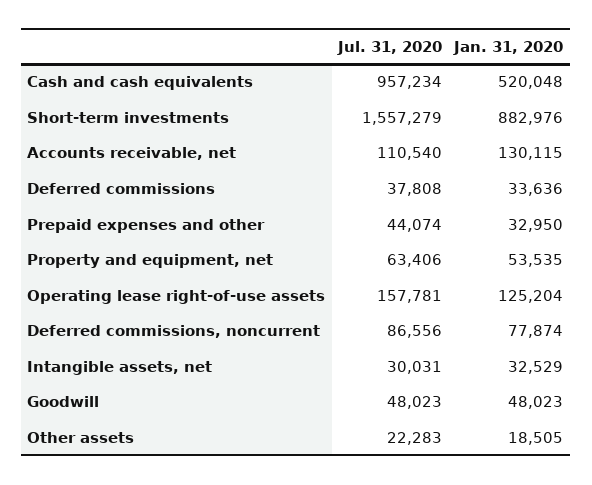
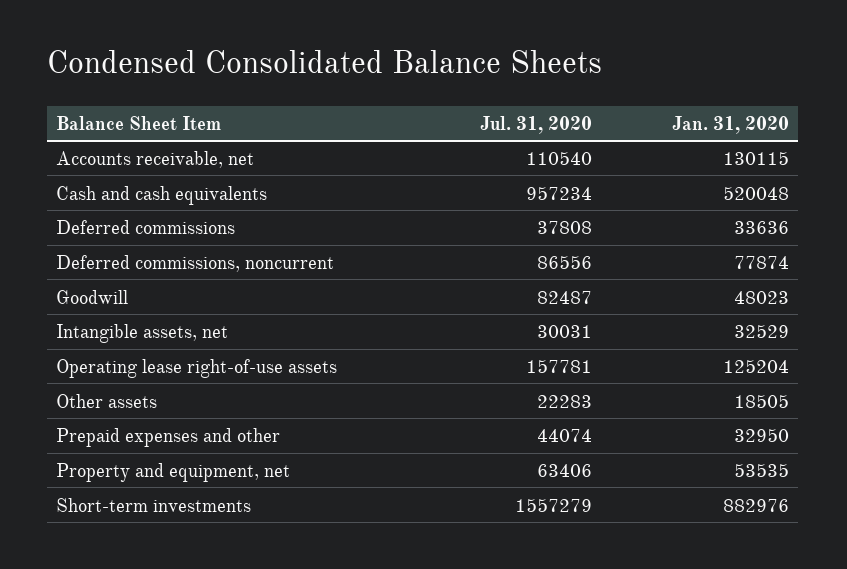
  {
    "Jul. 31, 2020": {
      "Cash and cash equivalents": 957234,
      "Short-term investments": 1557279,
      "Accounts receivable, net": 110540,
      "Deferred commissions": 37808,
      "Prepaid expenses and other": 44074,
      "Property and equipment, net": 63406,
      "Operating lease right-of-use assets": 157781,
      "Deferred commissions, noncurrent": 86556,
      "Intangible assets, net": 30031,
-     "Goodwill": 48023,
+     "Goodwill": 82487,
      "Other assets": 22283
    },
    "Jan. 31, 2020": {
      "Cash and cash equivalents": 520048,
      "Short-term investments": 882976,
      "Accounts receivable, net": 130115,
      "Deferred commissions": 33636,
      "Prepaid expenses and other": 32950,
      "Property and equipment, net": 53535,
      "Operating lease right-of-use assets": 125204,
      "Deferred commissions, noncurrent": 77874,
      "Intangible assets, net": 32529,
      "Goodwill": 48023,
      "Other assets": 18505
    }
  }

